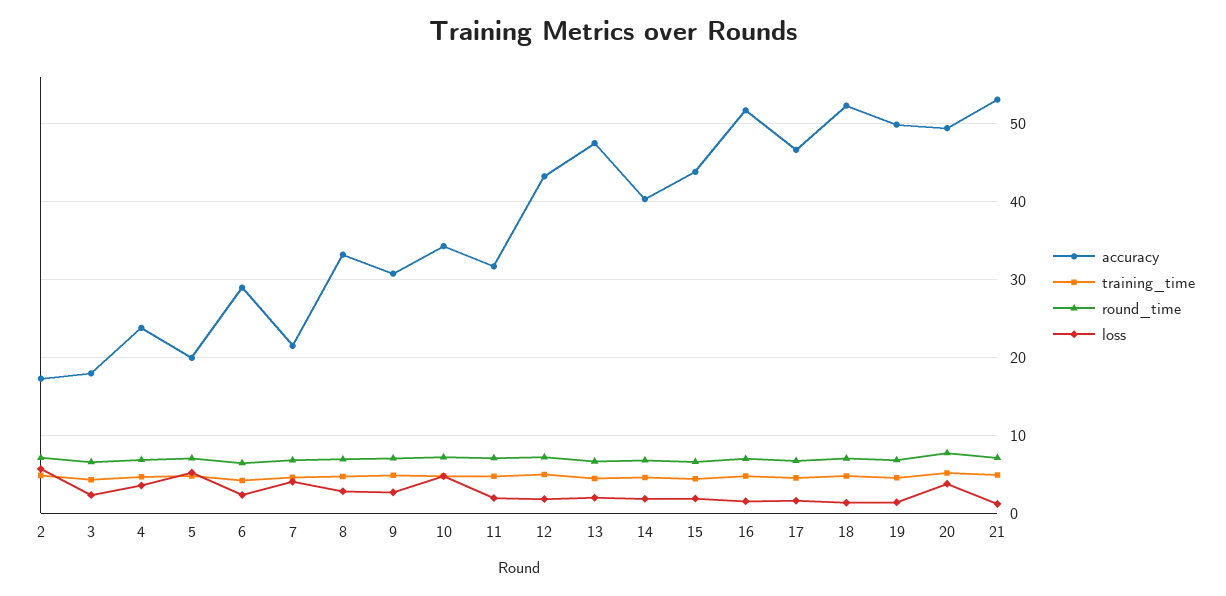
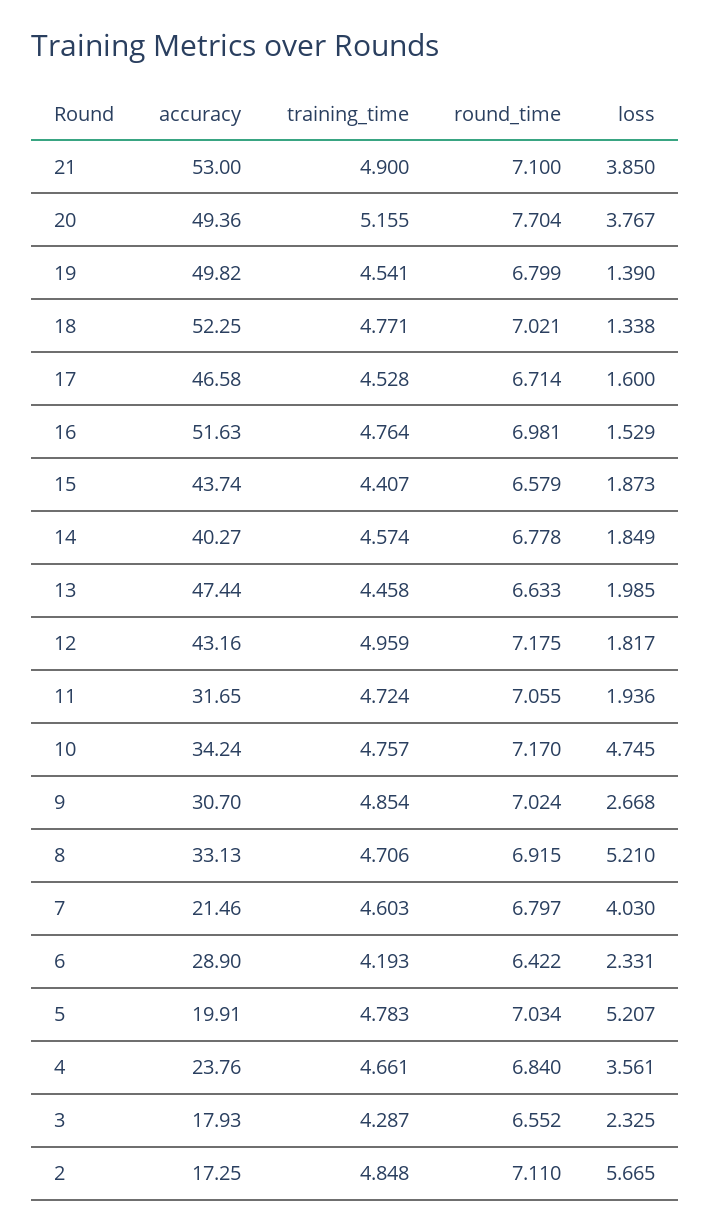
  {
    "accuracy": {
      "2": 17.25,
      "3": 17.93,
      "4": 23.76,
      "5": 19.91,
      "6": 28.9,
      "7": 21.46,
      "8": 33.13,
      "9": 30.7,
      "10": 34.24,
      "11": 31.65,
      "12": 43.16,
      "13": 47.44,
      "14": 40.27,
      "15": 43.74,
      "16": 51.63,
      "17": 46.58,
      "18": 52.25,
      "19": 49.82,
      "20": 49.36,
      "21": 53
    },
    "training_time": {
      "2": 4.848,
      "3": 4.287,
      "4": 4.661,
      "5": 4.783,
      "6": 4.193,
      "7": 4.603,
      "8": 4.706,
      "9": 4.854,
      "10": 4.757,
      "11": 4.724,
      "12": 4.959,
      "13": 4.458,
      "14": 4.574,
      "15": 4.407,
      "16": 4.764,
      "17": 4.528,
      "18": 4.771,
      "19": 4.541,
      "20": 5.155,
      "21": 4.9
    },
    "round_time": {
      "2": 7.11,
      "3": 6.552,
      "4": 6.84,
      "5": 7.034,
      "6": 6.422,
      "7": 6.797,
      "8": 6.915,
      "9": 7.024,
      "10": 7.17,
      "11": 7.055,
      "12": 7.175,
      "13": 6.633,
      "14": 6.778,
      "15": 6.579,
      "16": 6.981,
      "17": 6.714,
      "18": 7.021,
      "19": 6.799,
      "20": 7.704,
      "21": 7.1
    },
    "loss": {
      "2": 5.665,
      "3": 2.325,
      "4": 3.561,
      "5": 5.207,
      "6": 2.331,
      "7": 4.03,
-     "8": 3,
+     "8": 5.21,
      "9": 2.668,
      "10": 4.745,
      "11": 1.936,
      "12": 1.817,
      "13": 1.985,
      "14": 1.849,
      "15": 1.873,
      "16": 1.529,
      "17": 1.6,
      "18": 1.338,
      "19": 1.39,
      "20": 3.767,
-     "21": 1
+     "21": 3.85
    }
  }

